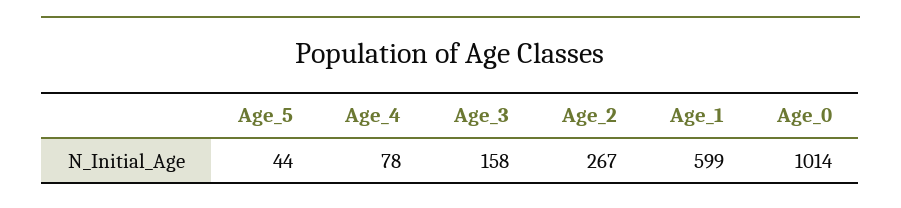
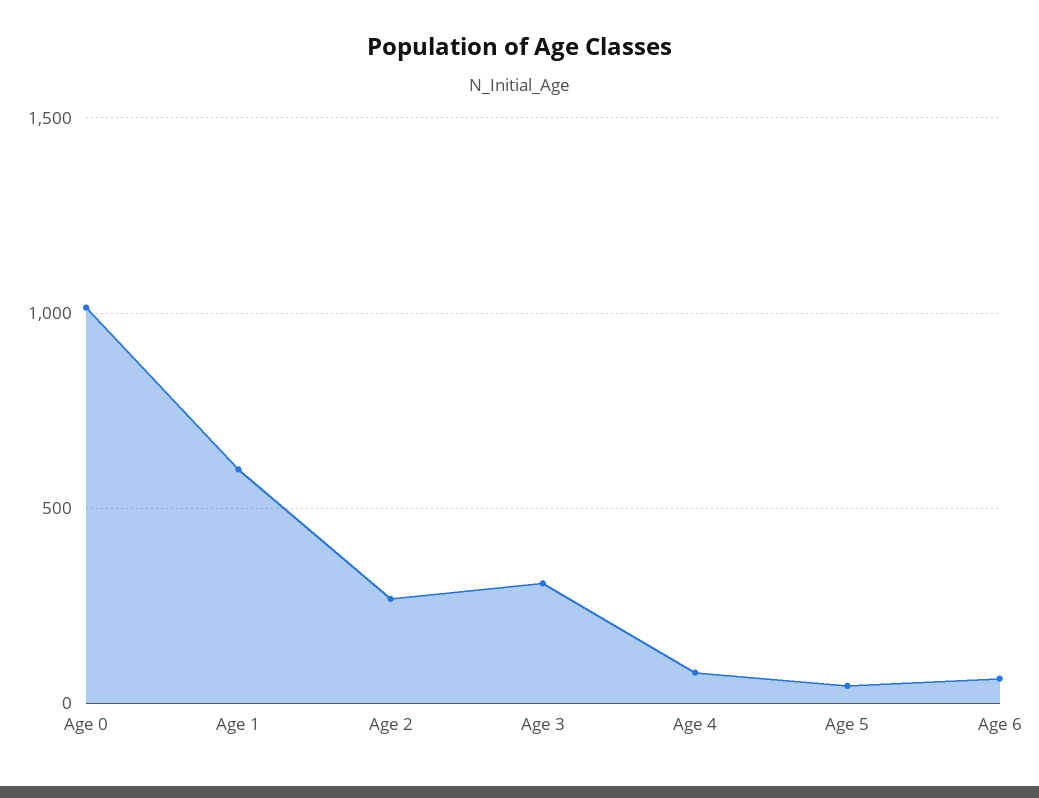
  {
    "Age_5": 44,
    "Age_4": 78,
-   "Age_3": 158,
+   "Age_3": 300,
    "Age_2": 267,
    "Age_1": 599,
-   "Age_0": 1014
+   "Age_0": 1014,
+   "Age 6": 50
  }

